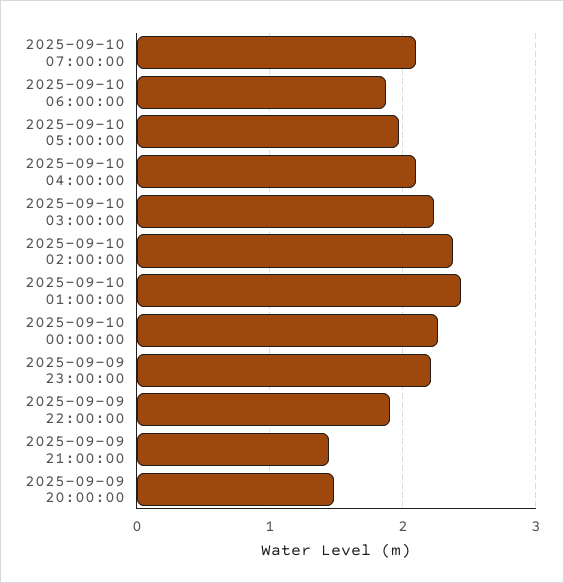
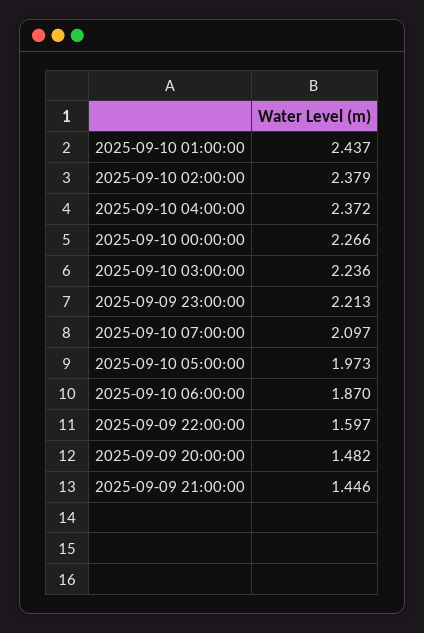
  {
    "2025-09-10 07:00:00": 2.097,
    "2025-09-10 06:00:00": 1.87,
    "2025-09-10 05:00:00": 1.973,
-   "2025-09-10 04:00:00": 2.1,
+   "2025-09-10 04:00:00": 2.372,
    "2025-09-10 03:00:00": 2.236,
    "2025-09-10 02:00:00": 2.379,
    "2025-09-10 01:00:00": 2.437,
    "2025-09-10 00:00:00": 2.266,
    "2025-09-09 23:00:00": 2.213,
-   "2025-09-09 22:00:00": 1.9,
+   "2025-09-09 22:00:00": 1.597,
    "2025-09-09 21:00:00": 1.446,
    "2025-09-09 20:00:00": 1.482
  }

